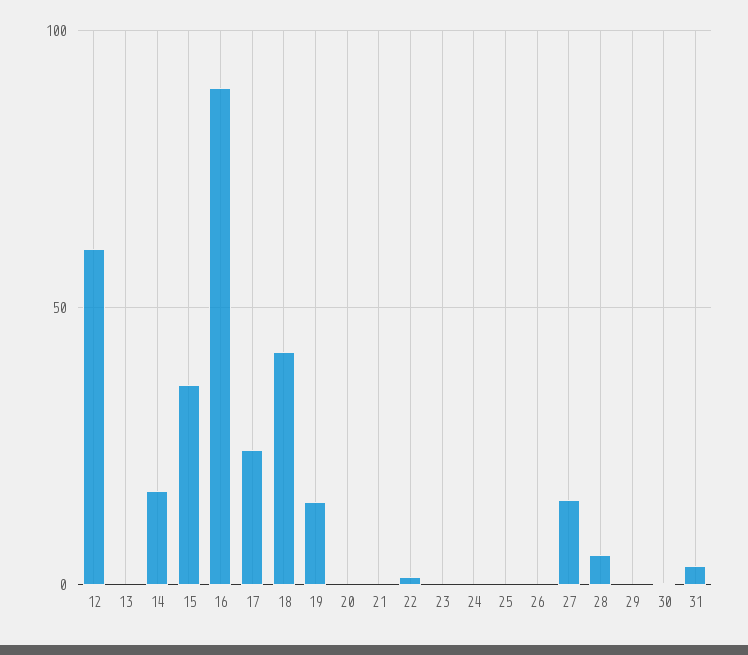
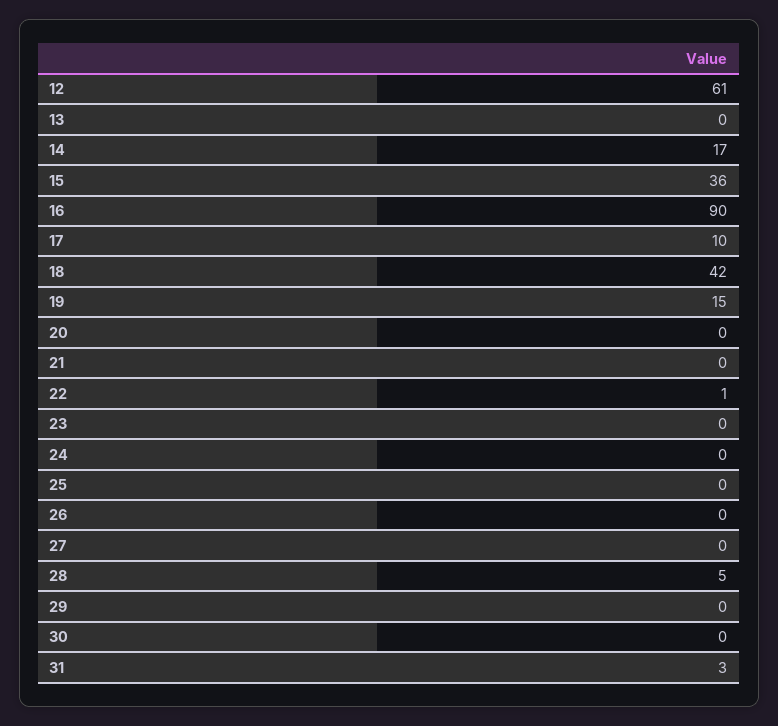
  {
    "12": 61,
    "13": 0,
    "14": 17,
    "15": 36,
    "16": 90,
-   "17": 25,
+   "17": 10,
    "18": 42,
    "19": 15,
    "20": 0,
    "21": 0,
    "22": 1,
    "23": 0,
    "24": 0,
    "25": 0,
    "26": 0,
-   "27": 15,
+   "27": 0,
    "28": 5,
    "29": 0,
    "30": 0,
    "31": 3
  }

